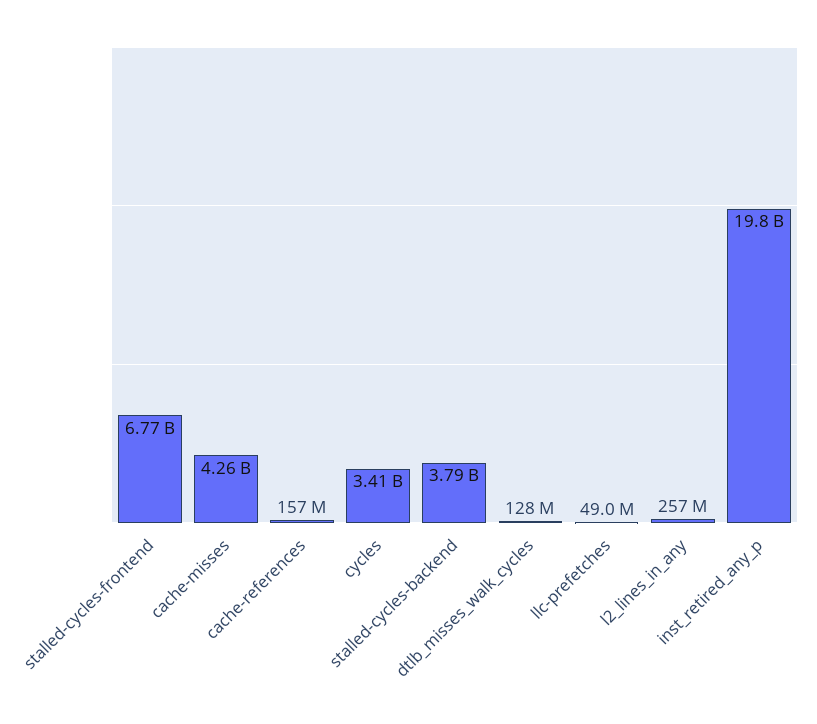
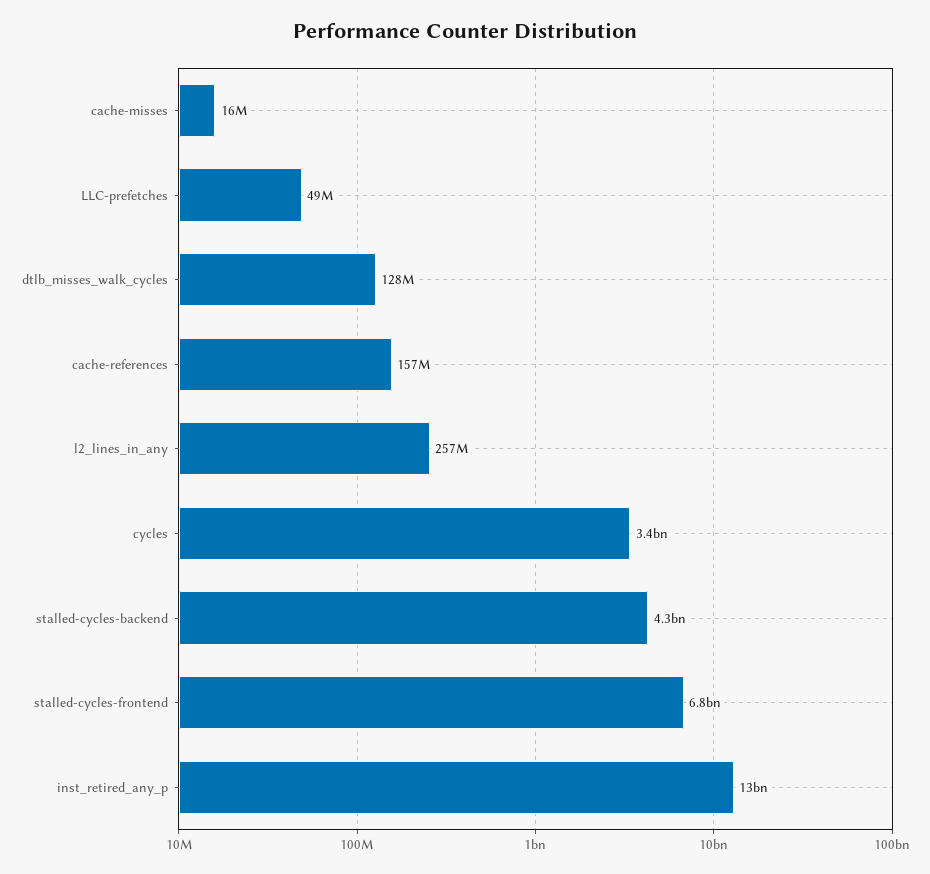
  {
    "stalled-cycles-frontend": 6770000000,
-   "cache-misses": 4260000000,
+   "cache-misses": 16000000,
    "cache-references": 157000000,
    "cycles": 3410000000,
-   "stalled-cycles-backend": 3790000000,
+   "stalled-cycles-backend": 4300000000,
    "dtlb_misses_walk_cycles": 128000000,
    "llc-prefetches": 49000000,
    "l2_lines_in_any": 257000000,
-   "inst_retired_any_p": 19800000000
+   "inst_retired_any_p": 13000000000
  }

